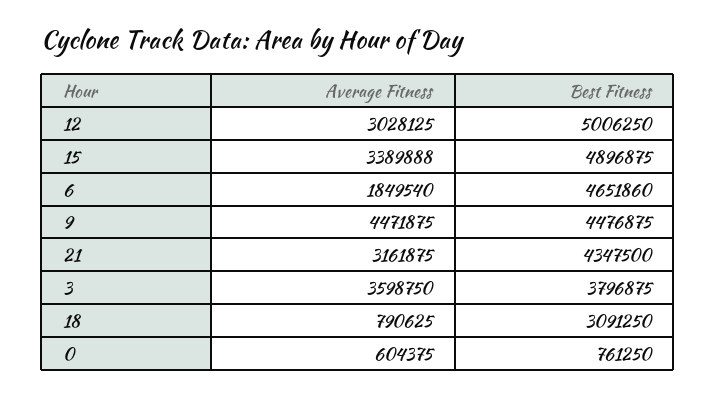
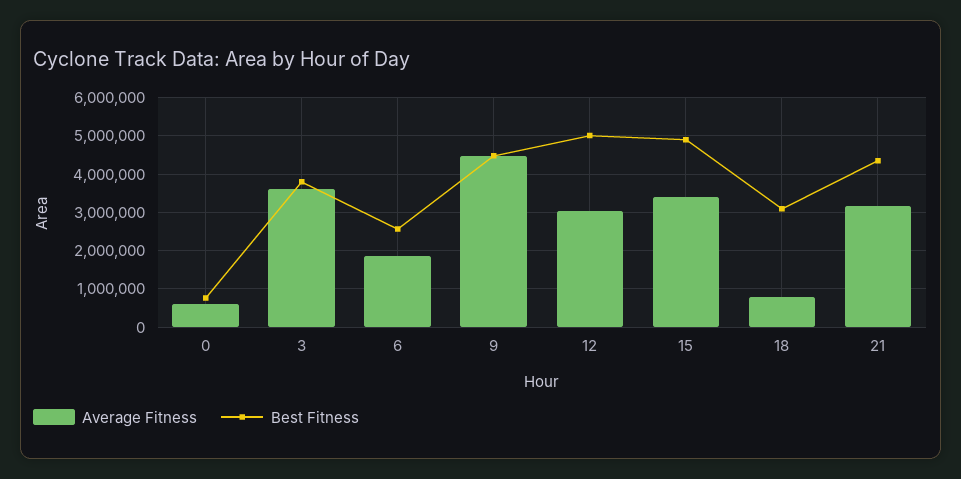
  {
    "Average Fitness": {
      "12": 3028125,
      "15": 3389888,
      "6": 1849540,
      "9": 4471875,
      "21": 3161875,
      "3": 3598750,
      "18": 790625,
      "0": 604375
    },
    "Best Fitness": {
      "12": 5006250,
      "15": 4896875,
-     "6": 4651860,
+     "6": 2600000,
      "9": 4476875,
      "21": 4347500,
      "3": 3796875,
      "18": 3091250,
      "0": 761250
    }
  }

